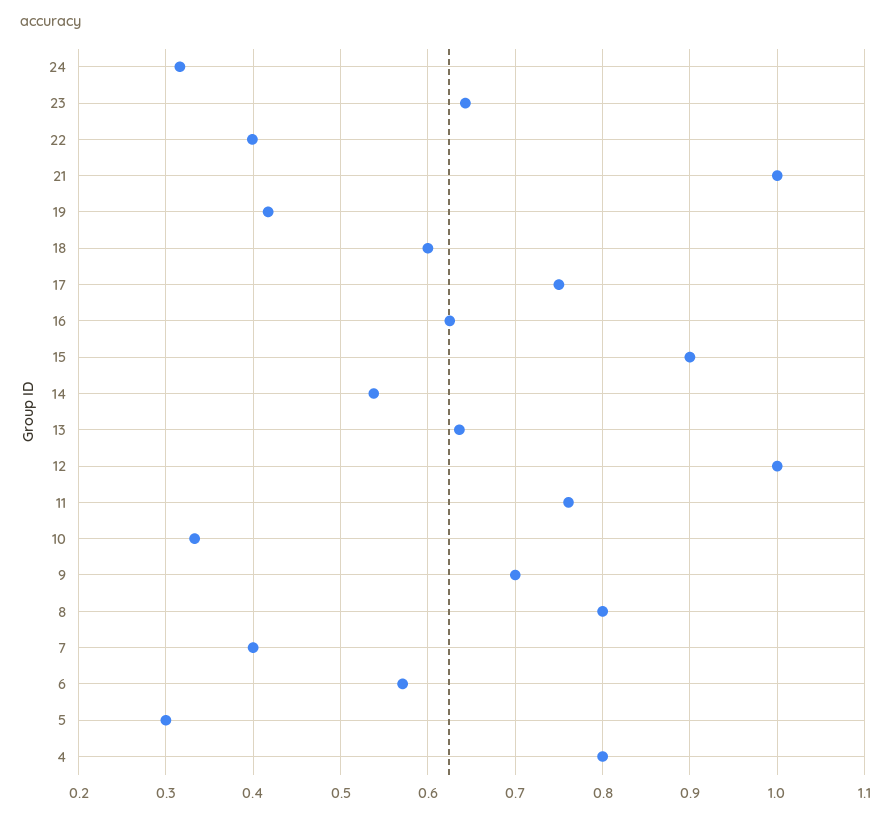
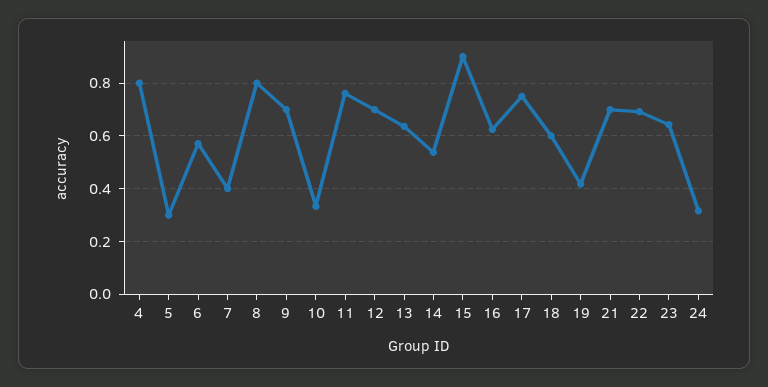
  {
    "24": 0.32,
    "23": 0.64,
-   "22": 0.4,
+   "22": 0.7,
-   "21": 1,
+   "21": 0.7,
    "19": 0.42,
    "18": 0.6,
    "17": 0.75,
    "16": 0.63,
    "15": 0.9,
    "14": 0.54,
    "13": 0.64,
-   "12": 1,
+   "12": 0.7,
    "11": 0.76,
    "10": 0.33,
    "9": 0.7,
    "8": 0.8,
    "7": 0.4,
    "6": 0.57,
    "5": 0.3,
    "4": 0.8
  }

